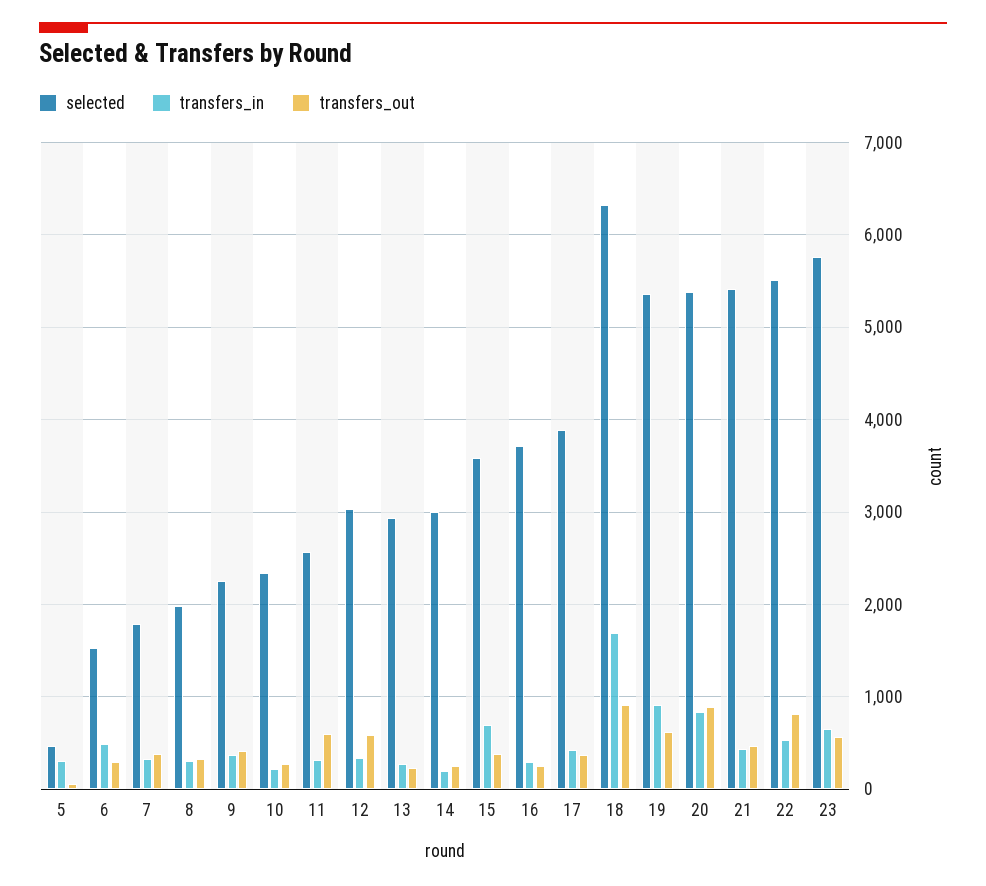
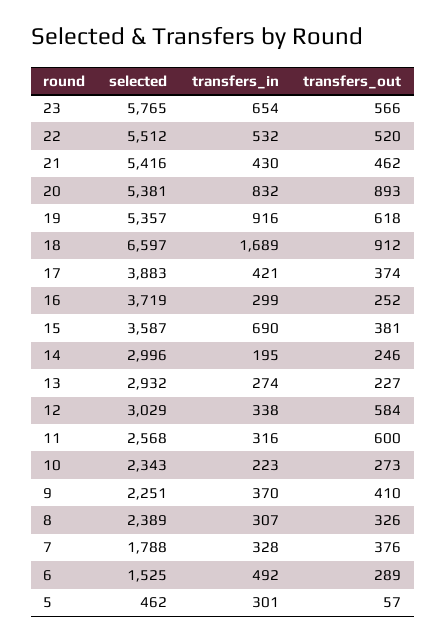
  {
    "selected": {
      "5": 462,
      "6": 1525,
      "7": 1788,
-     "8": 2000,
+     "8": 2389,
      "9": 2251,
      "10": 2343,
      "11": 2568,
      "12": 3029,
      "13": 2932,
      "14": 2996,
      "15": 3587,
      "16": 3719,
      "17": 3883,
-     "18": 6300,
+     "18": 6597,
      "19": 5357,
      "20": 5381,
      "21": 5416,
      "22": 5512,
      "23": 5765
    },
    "transfers_in": {
      "5": 301,
      "6": 492,
      "7": 328,
      "8": 307,
      "9": 370,
      "10": 223,
      "11": 316,
      "12": 338,
      "13": 274,
      "14": 195,
      "15": 690,
      "16": 299,
      "17": 421,
      "18": 1689,
      "19": 916,
      "20": 832,
      "21": 430,
      "22": 532,
      "23": 654
    },
    "transfers_out": {
      "5": 57,
      "6": 289,
      "7": 376,
      "8": 326,
      "9": 410,
      "10": 273,
      "11": 600,
      "12": 584,
      "13": 227,
      "14": 246,
      "15": 381,
      "16": 252,
      "17": 374,
      "18": 912,
      "19": 618,
      "20": 893,
      "21": 462,
-     "22": 800,
+     "22": 520,
      "23": 566
    }
  }

